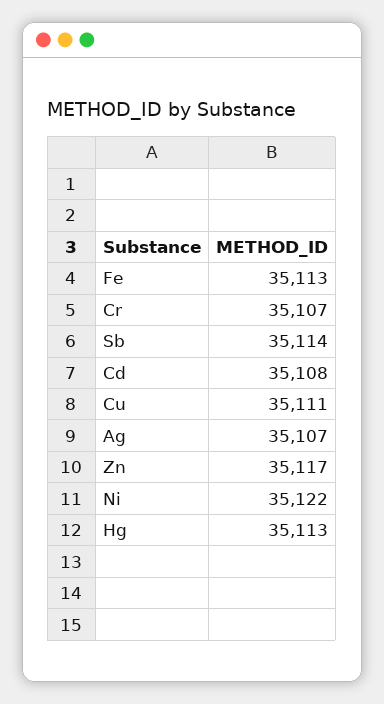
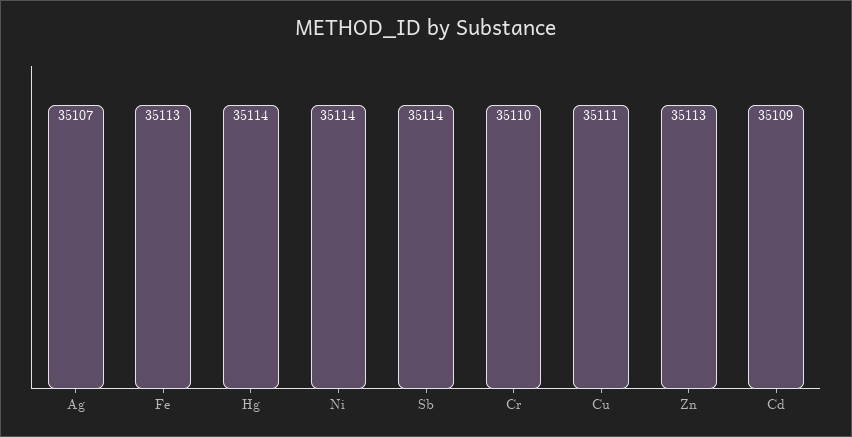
  {
    "Fe": 35113,
-   "Cr": 35107,
+   "Cr": 35110,
    "Sb": 35114,
-   "Cd": 35108,
+   "Cd": 35109,
    "Cu": 35111,
    "Ag": 35107,
-   "Zn": 35117,
+   "Zn": 35113,
-   "Ni": 35122,
+   "Ni": 35114,
-   "Hg": 35113
+   "Hg": 35114
  }

